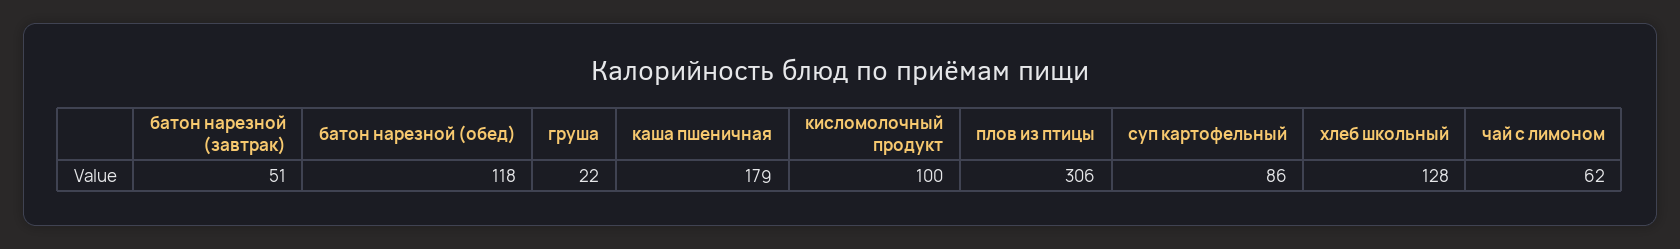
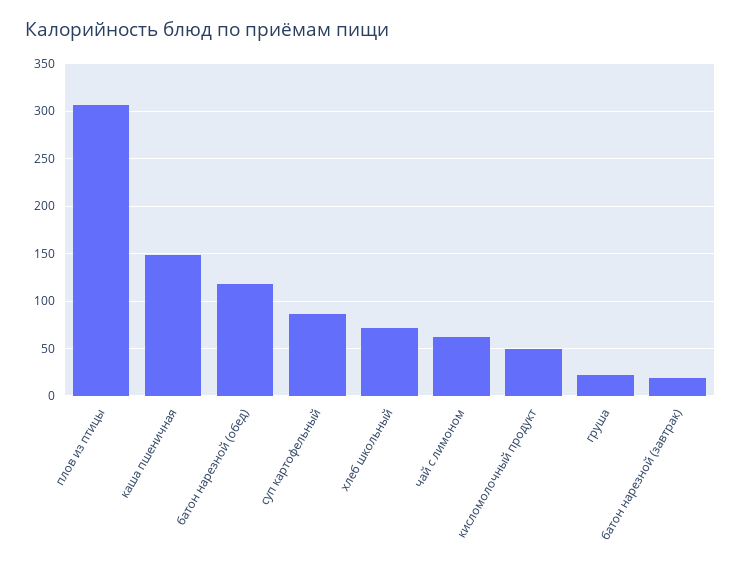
  {
-   "батон нарезной (завтрак)": 51,
+   "батон нарезной (завтрак)": 20,
    "батон нарезной (обед)": 118,
    "груша": 22,
-   "каша пшеничная": 179,
+   "каша пшеничная": 150,
-   "кисломолочный продукт": 100,
+   "кисломолочный продукт": 50,
    "плов из птицы": 306,
    "суп картофельный": 86,
-   "хлеб школьный": 128,
+   "хлеб школьный": 70,
    "чай с лимоном": 62
  }

